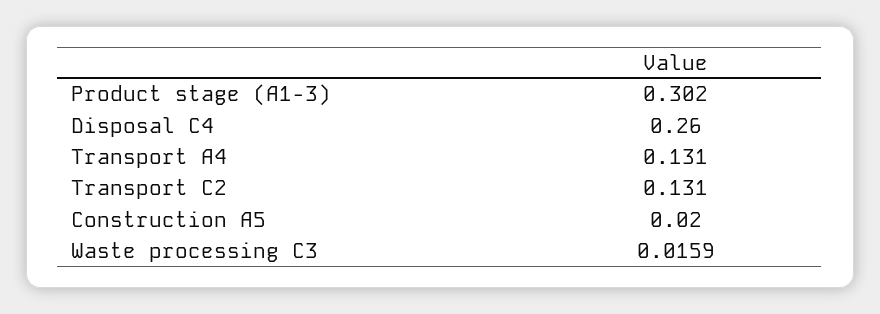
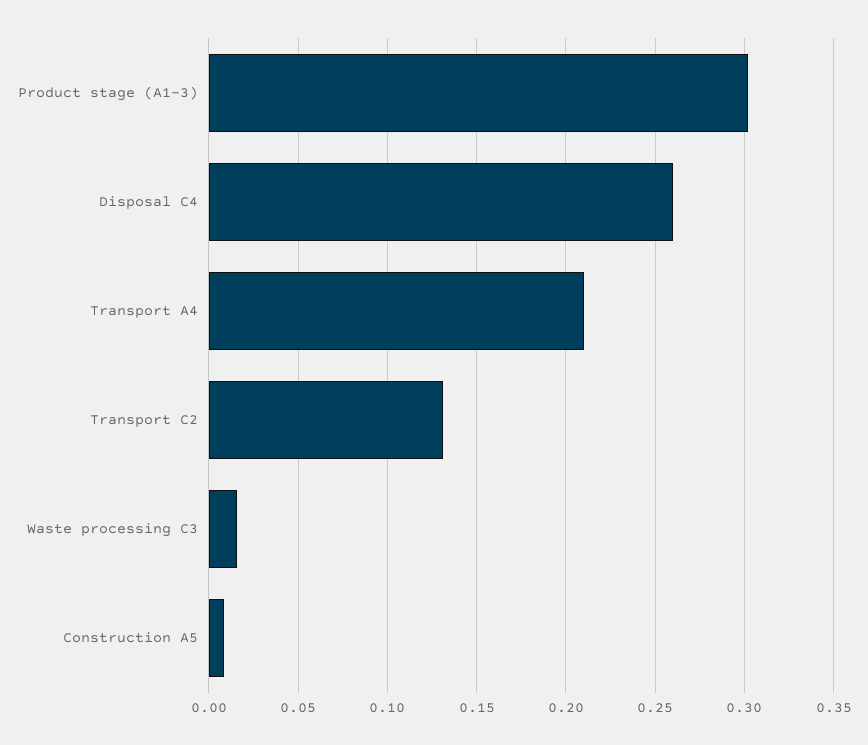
  {
    "Product stage (A1-3)": 0.302,
    "Disposal C4": 0.26,
-   "Transport A4": 0.131,
+   "Transport A4": 0.21,
    "Transport C2": 0.131,
-   "Construction A5": 0.02,
+   "Construction A5": 0.01,
    "Waste processing C3": 0.0159
  }

